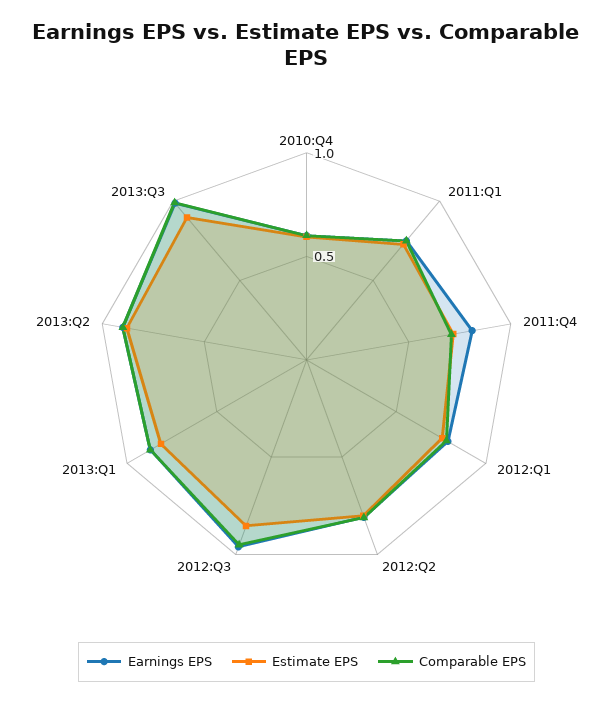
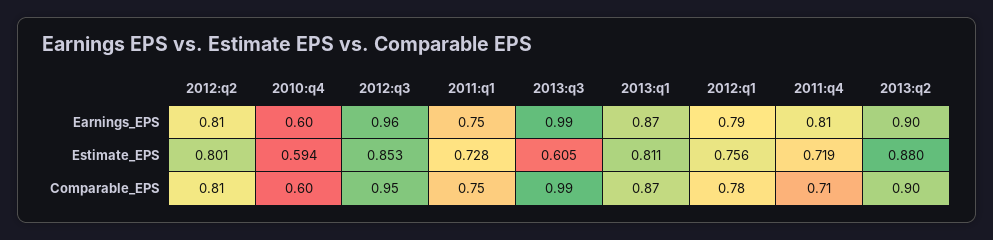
  {
    "Earnings EPS": {
      "2010:Q4": 0.6,
      "2011:Q1": 0.75,
      "2011:Q4": 0.81,
      "2012:Q1": 0.79,
      "2012:Q2": 0.81,
      "2012:Q3": 0.96,
      "2013:Q1": 0.87,
      "2013:Q2": 0.9,
      "2013:Q3": 0.99
    },
    "Estimate EPS": {
      "2010:Q4": 0.594,
      "2011:Q1": 0.728,
      "2011:Q4": 0.719,
      "2012:Q1": 0.756,
      "2012:Q2": 0.801,
      "2012:Q3": 0.853,
      "2013:Q1": 0.811,
      "2013:Q2": 0.88,
-     "2013:Q3": 0.9
+     "2013:Q3": 0.605
    },
    "Comparable EPS": {
      "2010:Q4": 0.6,
      "2011:Q1": 0.75,
      "2011:Q4": 0.71,
      "2012:Q1": 0.78,
      "2012:Q2": 0.81,
      "2012:Q3": 0.95,
      "2013:Q1": 0.87,
      "2013:Q2": 0.9,
      "2013:Q3": 0.99
    }
  }

